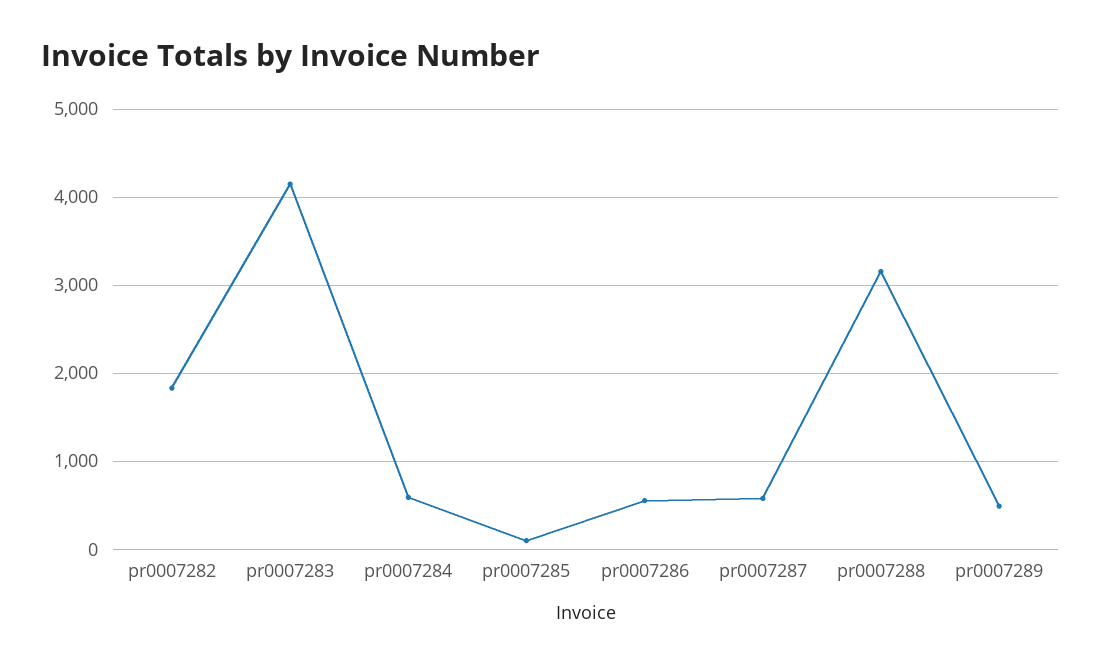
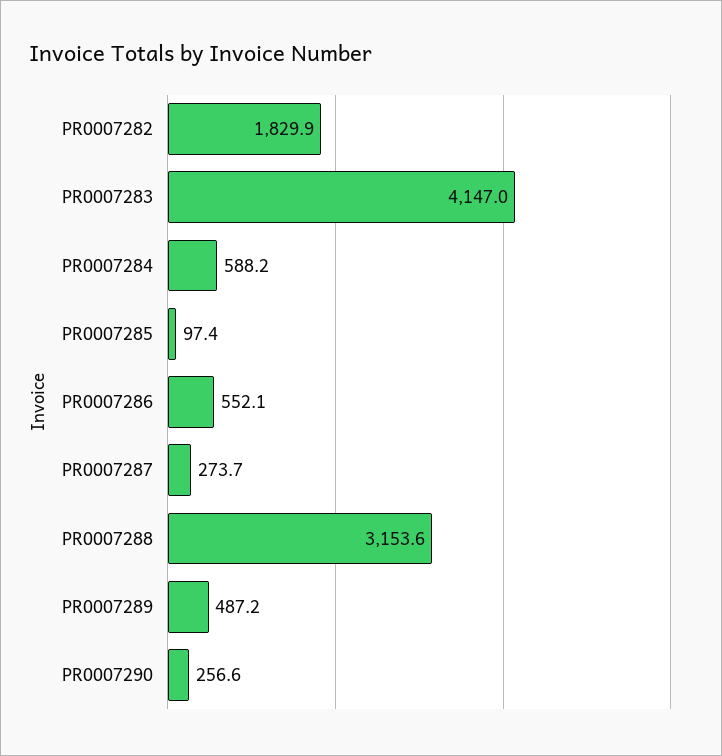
  {
    "pr0007282": 1829.9,
    "pr0007283": 4147,
    "pr0007284": 588.2,
    "pr0007285": 97.4,
    "pr0007286": 552.1,
-   "pr0007287": 600,
+   "pr0007287": 273.7,
    "pr0007288": 3153.6,
-   "pr0007289": 487.2
+   "pr0007289": 487.2,
+   "PR0007290": 256.6
  }

